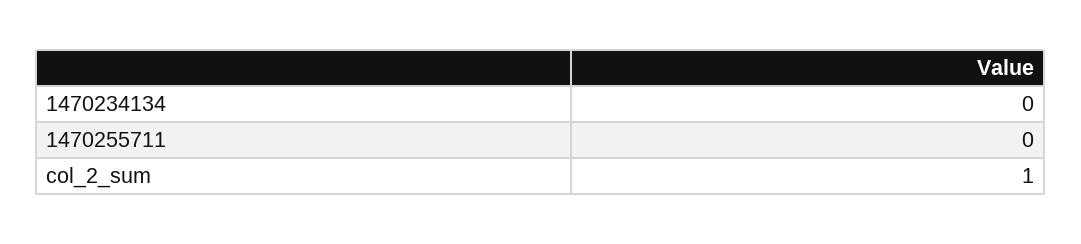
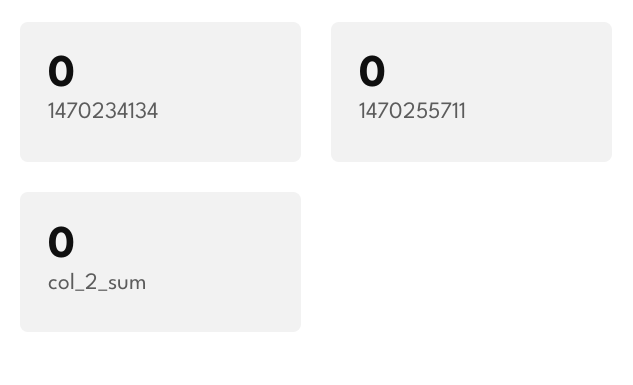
  {
    "1470234134": 0,
    "1470255711": 0,
-   "col_2_sum": 1
+   "col_2_sum": 0
  }

